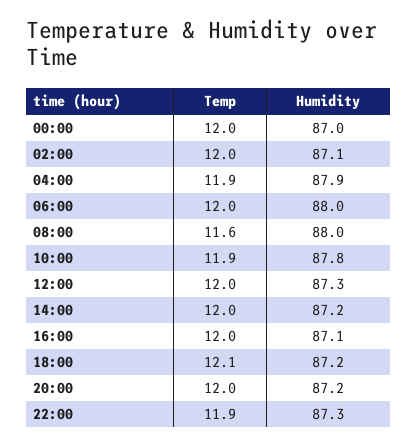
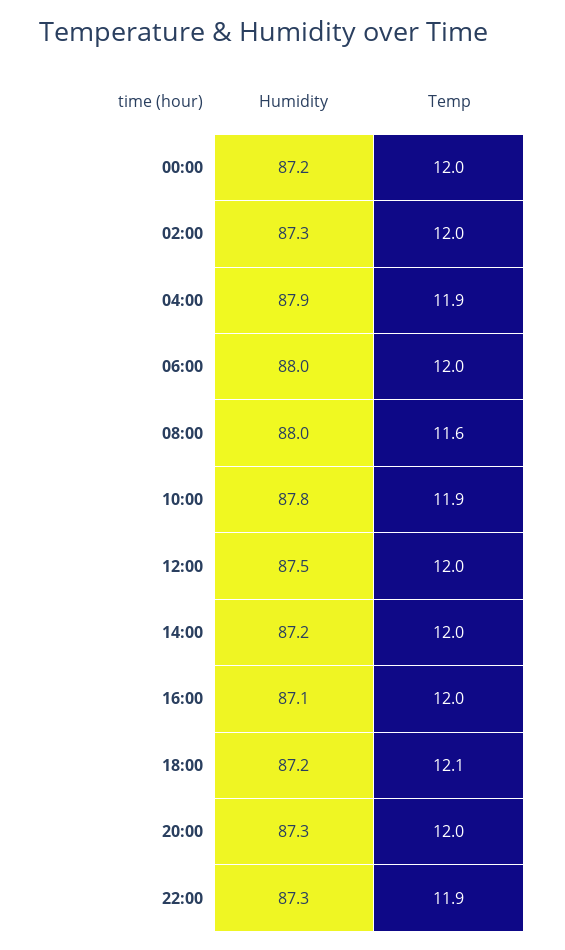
  {
    "Temp": {
      "00:00": 12,
      "02:00": 12,
      "04:00": 11.9,
      "06:00": 12,
      "08:00": 11.6,
      "10:00": 11.9,
      "12:00": 12,
      "14:00": 12,
      "16:00": 12,
      "18:00": 12.1,
      "20:00": 12,
      "22:00": 11.9
    },
    "Humidity": {
-     "00:00": 87,
+     "00:00": 87.2,
-     "02:00": 87.1,
+     "02:00": 87.3,
      "04:00": 87.9,
      "06:00": 88,
      "08:00": 88,
      "10:00": 87.8,
-     "12:00": 87.3,
+     "12:00": 87.5,
      "14:00": 87.2,
      "16:00": 87.1,
      "18:00": 87.2,
-     "20:00": 87.2,
+     "20:00": 87.3,
      "22:00": 87.3
    }
  }

